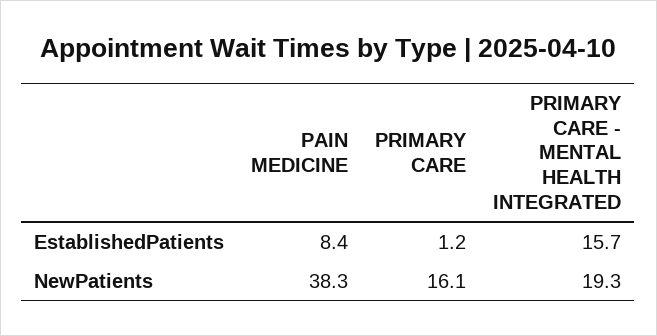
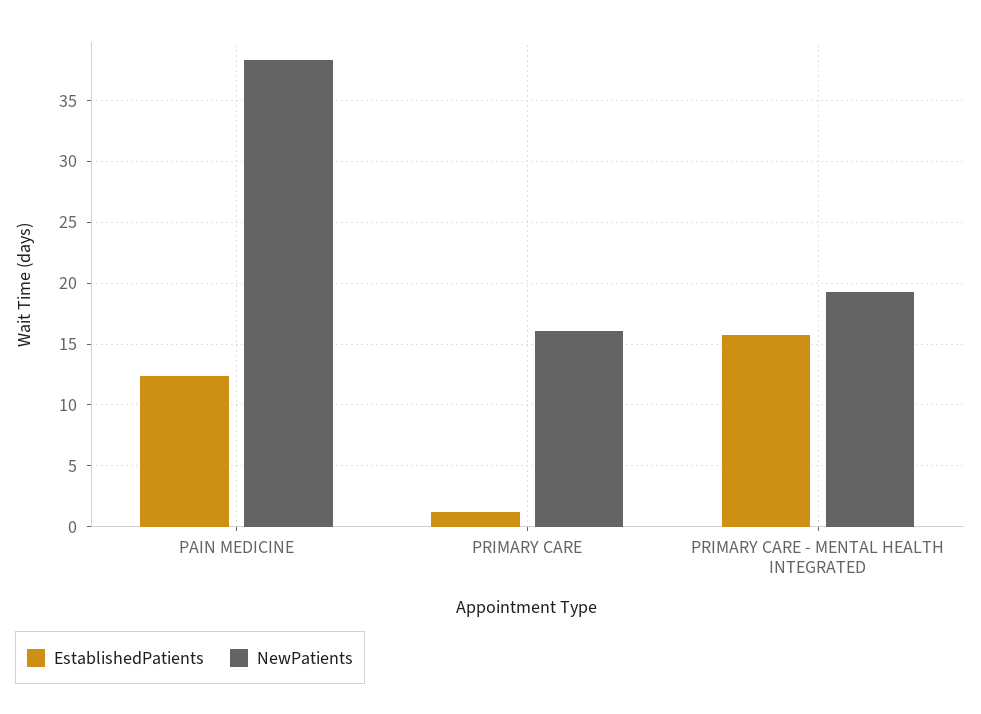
  {
    "EstablishedPatients": {
-     "PAIN MEDICINE": 8.4,
+     "PAIN MEDICINE": 12.5,
      "PRIMARY CARE": 1.2,
      "PRIMARY CARE - MENTAL HEALTH INTEGRATED": 15.7
    },
    "NewPatients": {
      "PAIN MEDICINE": 38.3,
      "PRIMARY CARE": 16.1,
      "PRIMARY CARE - MENTAL HEALTH INTEGRATED": 19.3
    }
  }

